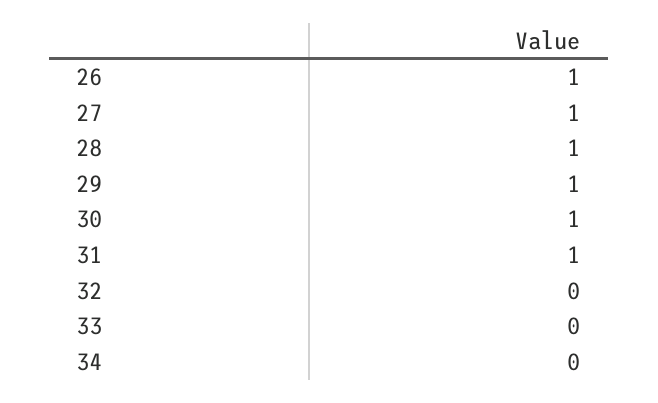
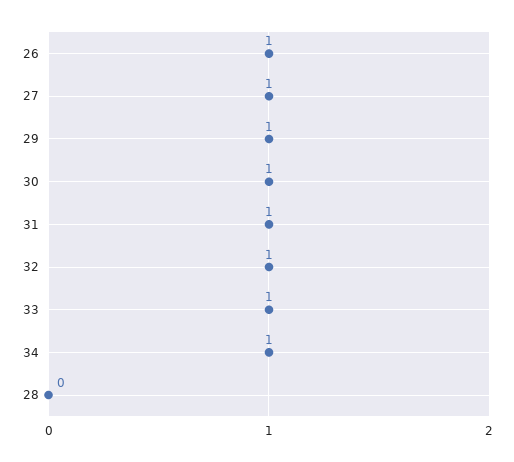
  {
    "26": 1,
    "27": 1,
-   "28": 1,
+   "28": 0,
    "29": 1,
    "30": 1,
    "31": 1,
-   "32": 0,
+   "32": 1,
-   "33": 0,
+   "33": 1,
-   "34": 0
+   "34": 1
  }

